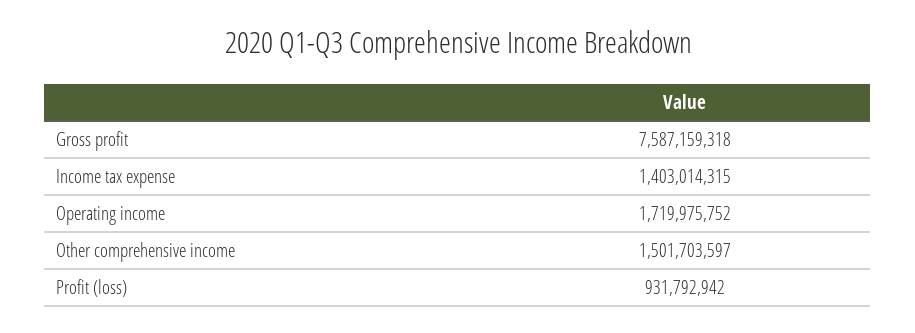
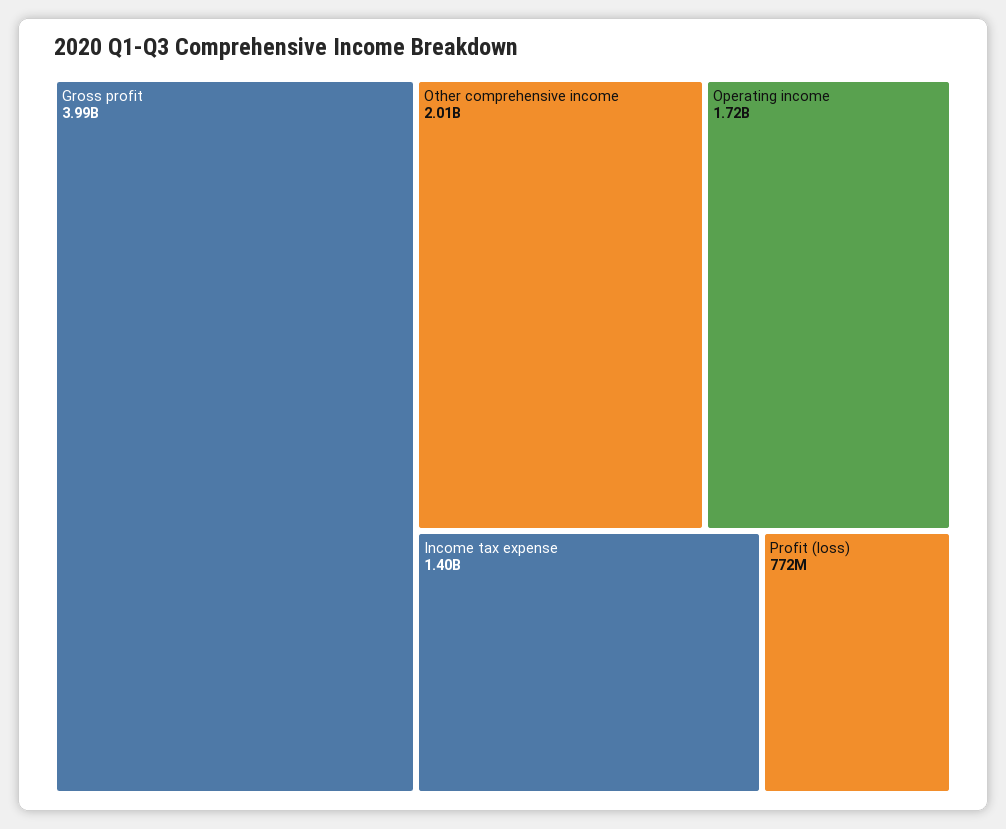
  {
-   "Gross profit": 7587159318,
+   "Gross profit": 3990000000,
    "Income tax expense": 1403014315,
    "Operating income": 1719975752,
-   "Other comprehensive income": 1501703597,
+   "Other comprehensive income": 2010000000,
-   "Profit (loss)": 931792942
+   "Profit (loss)": 772000000
  }

